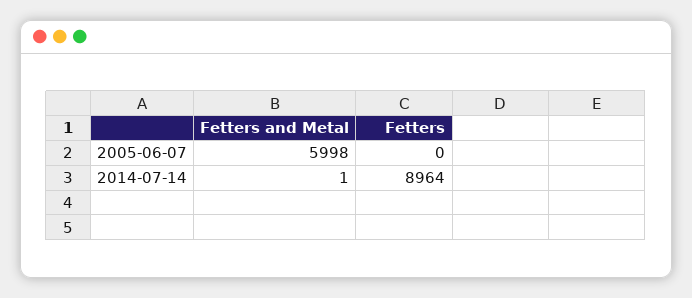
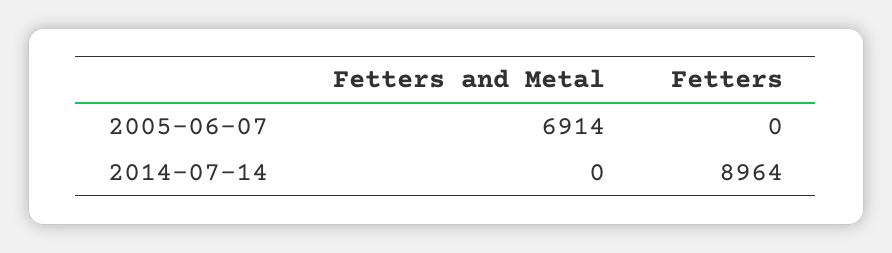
  {
    "Fetters and Metal": {
-     "2005-06-07": 5998,
+     "2005-06-07": 6914,
-     "2014-07-14": 1
+     "2014-07-14": 0
    },
    "Fetters": {
      "2005-06-07": 0,
      "2014-07-14": 8964
    }
  }

